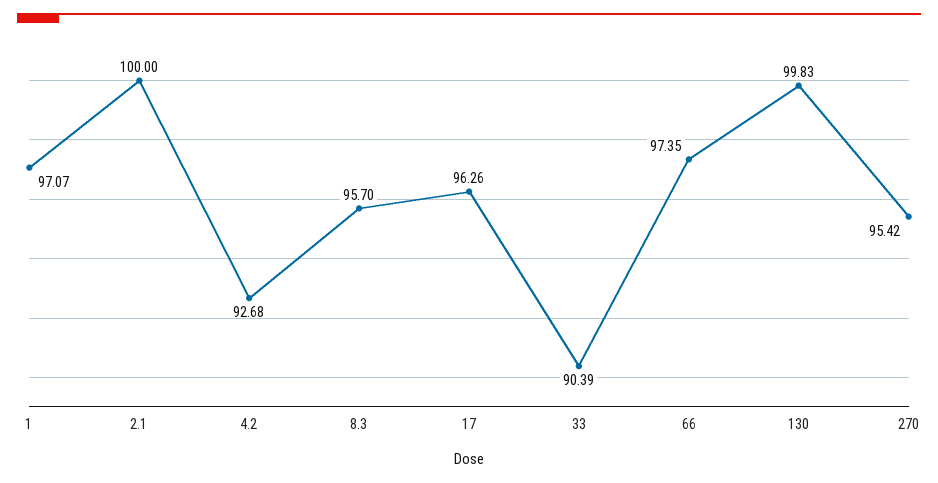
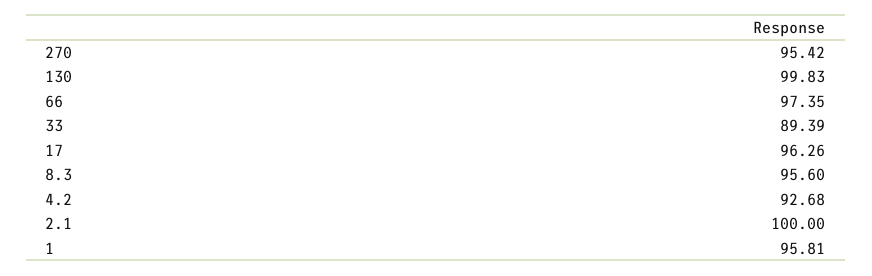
  {
-   "1": 97.07,
+   "1": 95.81,
    "2.1": 100,
    "4.2": 92.68,
-   "8.3": 95.7,
+   "8.3": 95.6,
    "17": 96.26,
-   "33": 90.39,
+   "33": 89.39,
    "66": 97.35,
    "130": 99.83,
    "270": 95.42
  }

